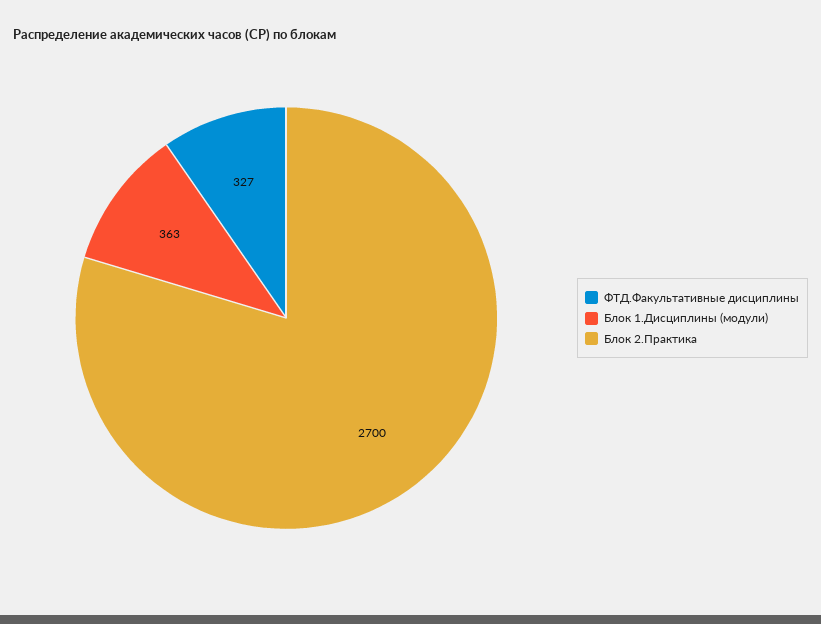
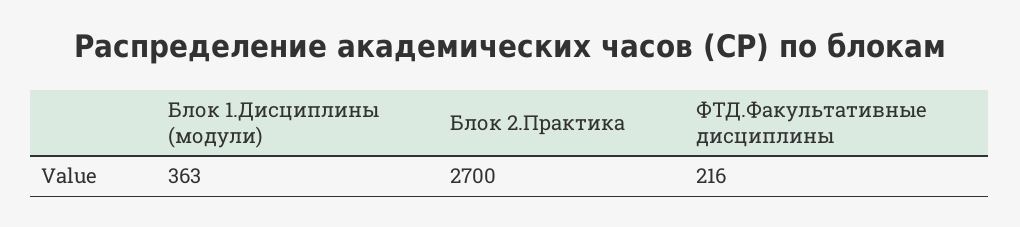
  {
-   "ФТД.Факультативные дисциплины": 327,
+   "ФТД.Факультативные дисциплины": 216,
    "Блок 1.Дисциплины (модули)": 363,
    "Блок 2.Практика": 2700
  }

